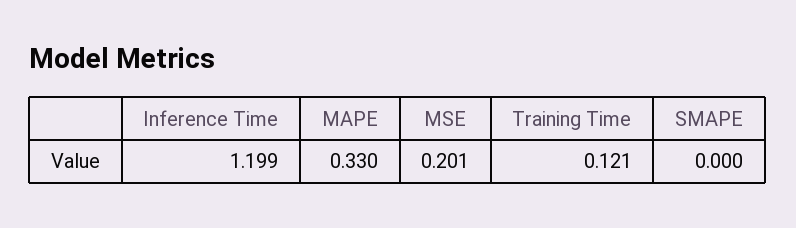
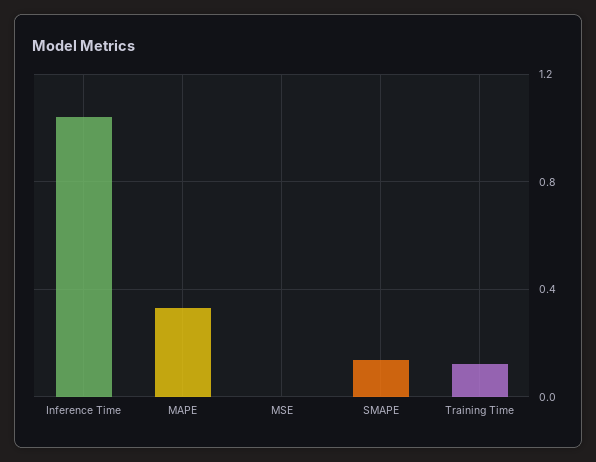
  {
-   "Inference Time": 1.199,
+   "Inference Time": 1.05,
    "MAPE": 0.33,
-   "MSE": 0.201,
+   "MSE": 0,
    "Training Time": 0.121,
-   "SMAPE": 0
+   "SMAPE": 0.15
  }

